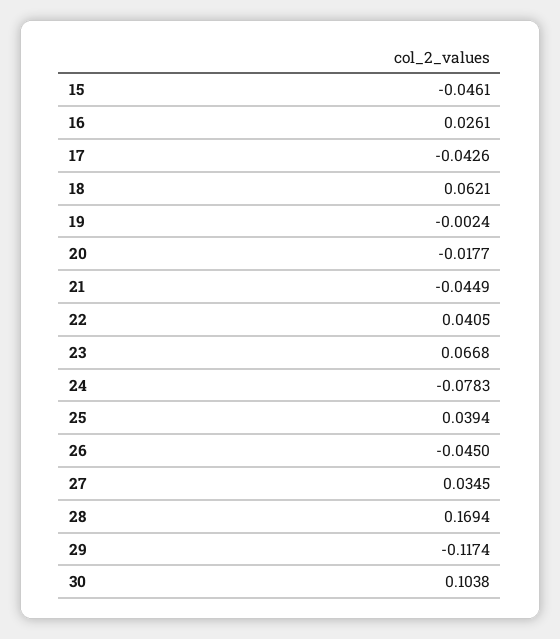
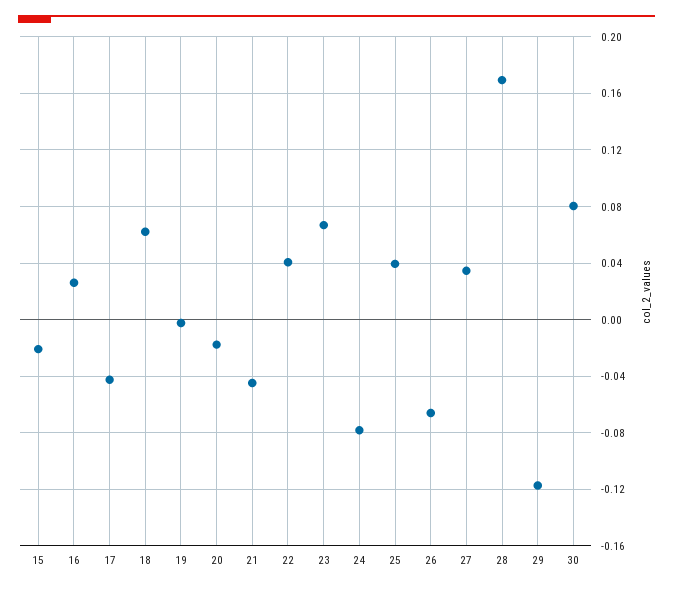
  {
-   "15": -0.0461,
+   "15": -0.02,
    "16": 0.0261,
    "17": -0.0426,
    "18": 0.0621,
    "19": -0.0024,
    "20": -0.0177,
    "21": -0.0449,
    "22": 0.0405,
    "23": 0.0668,
    "24": -0.0783,
    "25": 0.0394,
-   "26": -0.045,
+   "26": -0.065,
    "27": 0.0345,
    "28": 0.1694,
    "29": -0.1174,
-   "30": 0.1038
+   "30": 0.08
  }

